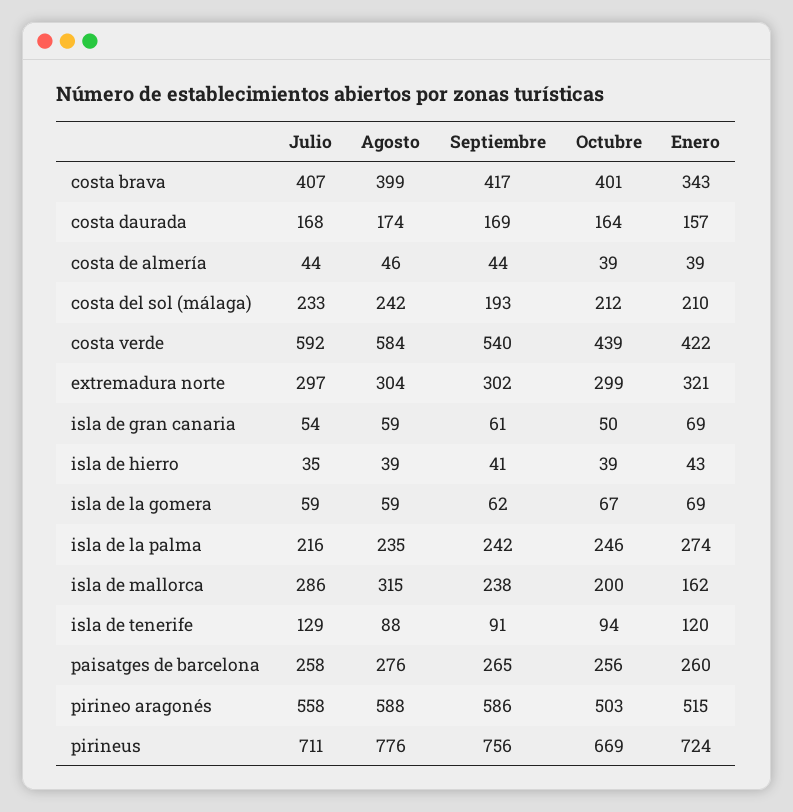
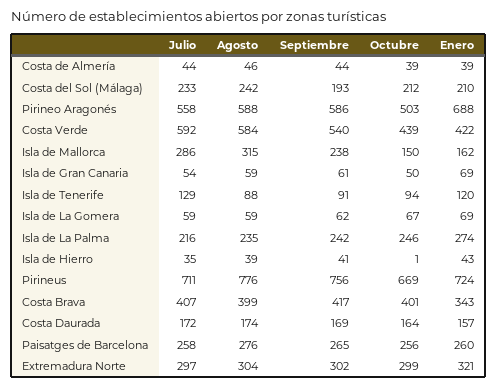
  {
    "Julio": {
      "costa brava": 407,
-     "costa daurada": 168,
+     "costa daurada": 172,
      "costa de almería": 44,
      "costa del sol (málaga)": 233,
      "costa verde": 592,
      "extremadura norte": 297,
      "isla de gran canaria": 54,
      "isla de hierro": 35,
      "isla de la gomera": 59,
      "isla de la palma": 216,
      "isla de mallorca": 286,
      "isla de tenerife": 129,
      "paisatges de barcelona": 258,
      "pirineo aragonés": 558,
      "pirineus": 711
    },
    "Agosto": {
      "costa brava": 399,
      "costa daurada": 174,
      "costa de almería": 46,
      "costa del sol (málaga)": 242,
      "costa verde": 584,
      "extremadura norte": 304,
      "isla de gran canaria": 59,
      "isla de hierro": 39,
      "isla de la gomera": 59,
      "isla de la palma": 235,
      "isla de mallorca": 315,
      "isla de tenerife": 88,
      "paisatges de barcelona": 276,
      "pirineo aragonés": 588,
      "pirineus": 776
    },
    "Septiembre": {
      "costa brava": 417,
      "costa daurada": 169,
      "costa de almería": 44,
      "costa del sol (málaga)": 193,
      "costa verde": 540,
      "extremadura norte": 302,
      "isla de gran canaria": 61,
      "isla de hierro": 41,
      "isla de la gomera": 62,
      "isla de la palma": 242,
      "isla de mallorca": 238,
      "isla de tenerife": 91,
      "paisatges de barcelona": 265,
      "pirineo aragonés": 586,
      "pirineus": 756
    },
    "Octubre": {
      "costa brava": 401,
      "costa daurada": 164,
      "costa de almería": 39,
      "costa del sol (málaga)": 212,
      "costa verde": 439,
      "extremadura norte": 299,
      "isla de gran canaria": 50,
-     "isla de hierro": 39,
+     "isla de hierro": 1,
      "isla de la gomera": 67,
      "isla de la palma": 246,
-     "isla de mallorca": 200,
+     "isla de mallorca": 150,
      "isla de tenerife": 94,
      "paisatges de barcelona": 256,
      "pirineo aragonés": 503,
      "pirineus": 669
    },
    "Enero": {
      "costa brava": 343,
      "costa daurada": 157,
      "costa de almería": 39,
      "costa del sol (málaga)": 210,
      "costa verde": 422,
      "extremadura norte": 321,
      "isla de gran canaria": 69,
      "isla de hierro": 43,
      "isla de la gomera": 69,
      "isla de la palma": 274,
      "isla de mallorca": 162,
      "isla de tenerife": 120,
      "paisatges de barcelona": 260,
-     "pirineo aragonés": 515,
+     "pirineo aragonés": 688,
      "pirineus": 724
    }
  }

